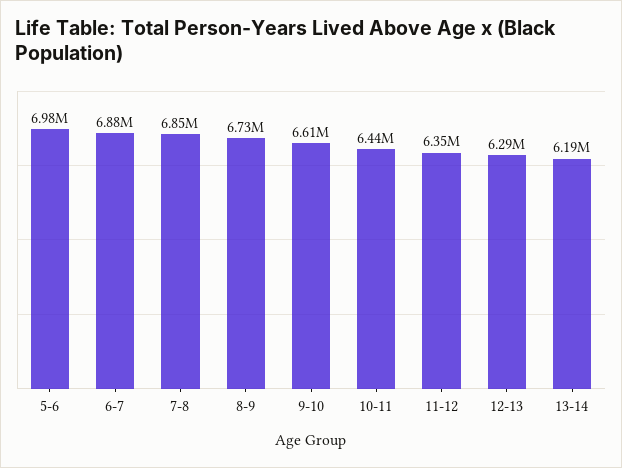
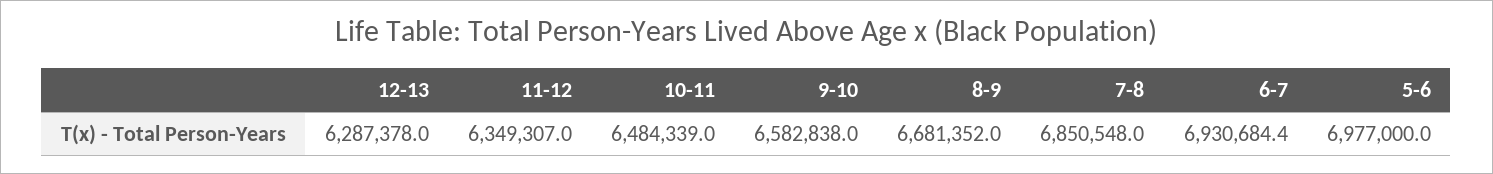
  {
    "5-6": 6977000,
-   "6-7": 6880000,
+   "6-7": 6930684.4,
    "7-8": 6850548,
-   "8-9": 6730000,
+   "8-9": 6681352,
-   "9-10": 6610000,
+   "9-10": 6582838,
-   "10-11": 6440000,
+   "10-11": 6484339,
    "11-12": 6349307,
-   "12-13": 6287378,
+   "12-13": 6287378
-   "13-14": 6190000
  }

